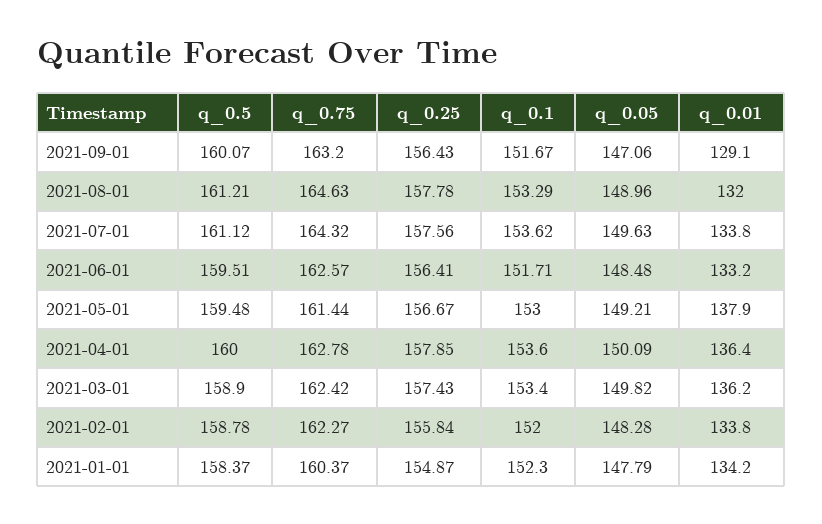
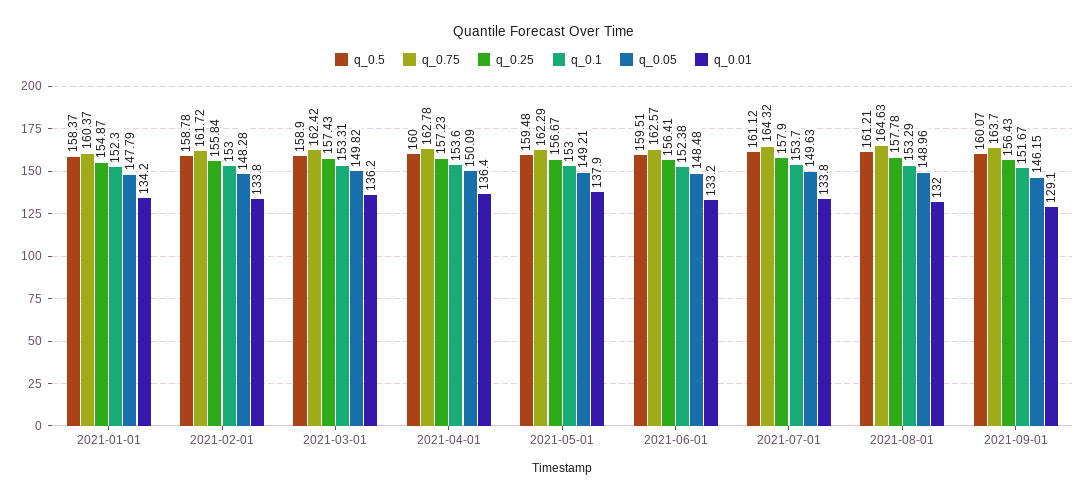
  {
    "q_0.5": {
      "2021-09-01": 160.07,
      "2021-08-01": 161.21,
      "2021-07-01": 161.12,
      "2021-06-01": 159.51,
      "2021-05-01": 159.48,
      "2021-04-01": 160,
      "2021-03-01": 158.9,
      "2021-02-01": 158.78,
      "2021-01-01": 158.37
    },
    "q_0.75": {
-     "2021-09-01": 163.2,
+     "2021-09-01": 163.7,
      "2021-08-01": 164.63,
      "2021-07-01": 164.32,
      "2021-06-01": 162.57,
-     "2021-05-01": 161.44,
+     "2021-05-01": 162.29,
      "2021-04-01": 162.78,
      "2021-03-01": 162.42,
-     "2021-02-01": 162.27,
+     "2021-02-01": 161.72,
      "2021-01-01": 160.37
    },
    "q_0.25": {
      "2021-09-01": 156.43,
      "2021-08-01": 157.78,
-     "2021-07-01": 157.56,
+     "2021-07-01": 157.9,
      "2021-06-01": 156.41,
      "2021-05-01": 156.67,
-     "2021-04-01": 157.85,
+     "2021-04-01": 157.23,
      "2021-03-01": 157.43,
      "2021-02-01": 155.84,
      "2021-01-01": 154.87
    },
    "q_0.1": {
      "2021-09-01": 151.67,
      "2021-08-01": 153.29,
-     "2021-07-01": 153.62,
+     "2021-07-01": 153.7,
-     "2021-06-01": 151.71,
+     "2021-06-01": 152.38,
      "2021-05-01": 153,
      "2021-04-01": 153.6,
-     "2021-03-01": 153.4,
+     "2021-03-01": 153.31,
-     "2021-02-01": 152,
+     "2021-02-01": 153,
      "2021-01-01": 152.3
    },
    "q_0.05": {
-     "2021-09-01": 147.06,
+     "2021-09-01": 146.15,
      "2021-08-01": 148.96,
      "2021-07-01": 149.63,
      "2021-06-01": 148.48,
      "2021-05-01": 149.21,
      "2021-04-01": 150.09,
      "2021-03-01": 149.82,
      "2021-02-01": 148.28,
      "2021-01-01": 147.79
    },
    "q_0.01": {
      "2021-09-01": 129.1,
      "2021-08-01": 132,
      "2021-07-01": 133.8,
      "2021-06-01": 133.2,
      "2021-05-01": 137.9,
      "2021-04-01": 136.4,
      "2021-03-01": 136.2,
      "2021-02-01": 133.8,
      "2021-01-01": 134.2
    }
  }

